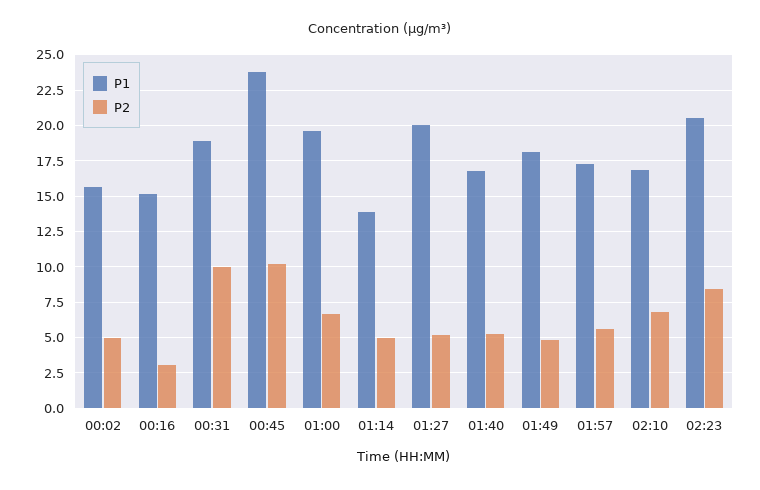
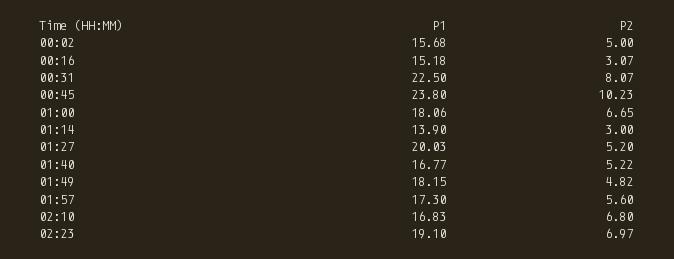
  {
    "P1": {
      "00:02": 15.68,
      "00:16": 15.18,
-     "00:31": 19,
+     "00:31": 22.5,
      "00:45": 23.8,
-     "01:00": 19.5,
+     "01:00": 18.06,
      "01:14": 13.9,
      "01:27": 20.03,
      "01:40": 16.77,
      "01:49": 18.15,
      "01:57": 17.3,
      "02:10": 16.83,
-     "02:23": 20.5
+     "02:23": 19.1
    },
    "P2": {
      "00:02": 5,
      "00:16": 3.07,
-     "00:31": 10,
+     "00:31": 8.07,
      "00:45": 10.23,
      "01:00": 6.65,
-     "01:14": 5,
+     "01:14": 3,
      "01:27": 5.2,
      "01:40": 5.22,
      "01:49": 4.82,
      "01:57": 5.6,
      "02:10": 6.8,
-     "02:23": 8.5
+     "02:23": 6.97
    }
  }

